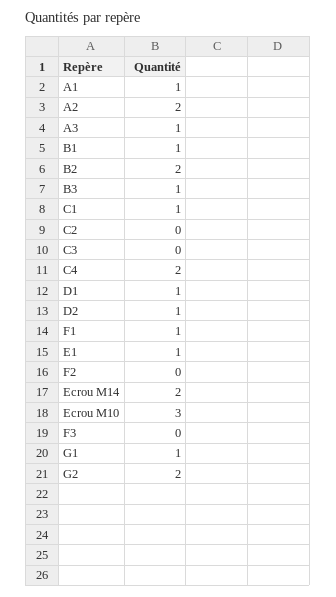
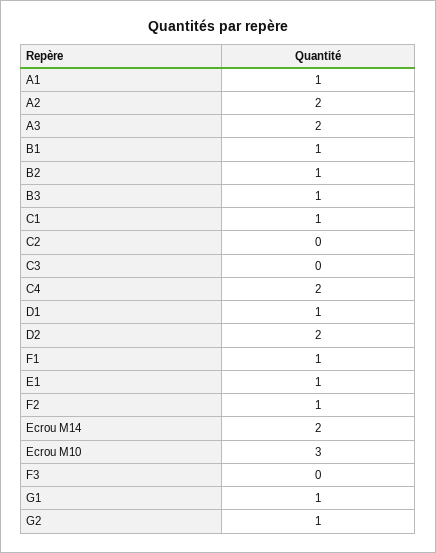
  {
    "A1": 1,
    "A2": 2,
-   "A3": 1,
+   "A3": 2,
    "B1": 1,
-   "B2": 2,
+   "B2": 1,
    "B3": 1,
    "C1": 1,
    "C2": 0,
    "C3": 0,
    "C4": 2,
    "D1": 1,
-   "D2": 1,
+   "D2": 2,
    "F1": 1,
    "E1": 1,
-   "F2": 0,
+   "F2": 1,
    "Ecrou M14": 2,
    "Ecrou M10": 3,
    "F3": 0,
    "G1": 1,
-   "G2": 2
+   "G2": 1
  }

